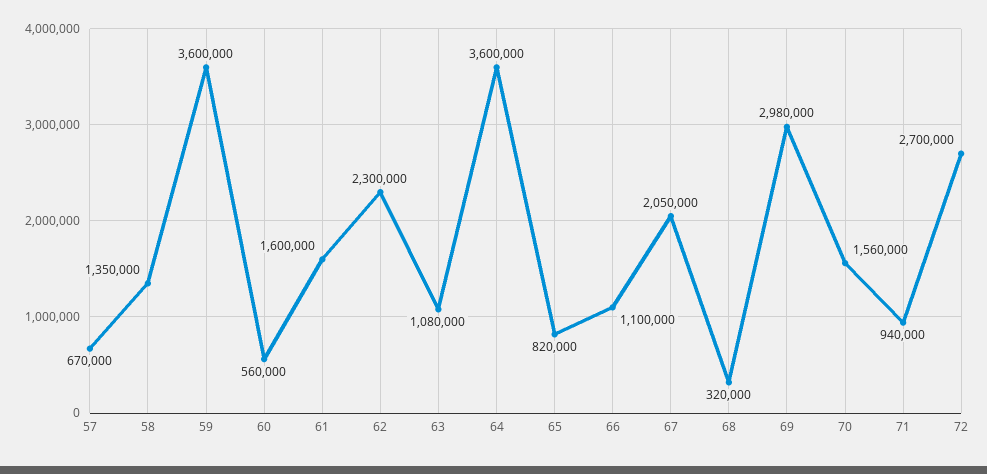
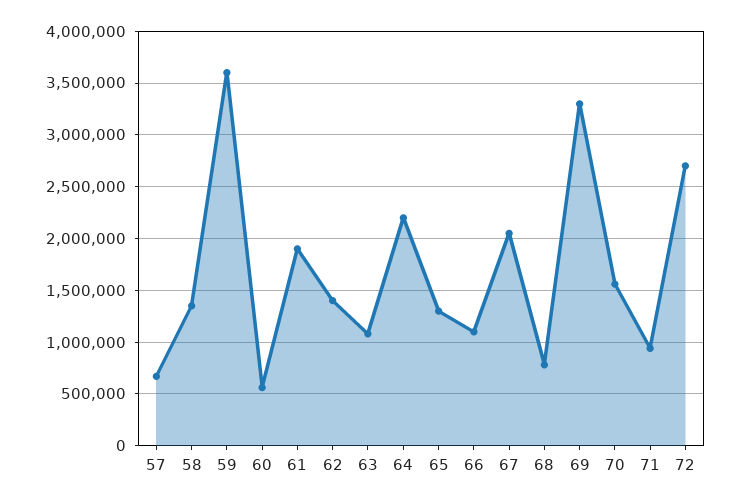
  {
    "57": 670000,
    "58": 1350000,
    "59": 3600000,
    "60": 560000,
-   "61": 1600000,
+   "61": 1900000,
-   "62": 2300000,
+   "62": 1400000,
    "63": 1080000,
-   "64": 3600000,
+   "64": 2200000,
-   "65": 820000,
+   "65": 1300000,
    "66": 1100000,
    "67": 2050000,
-   "68": 320000,
+   "68": 800000,
-   "69": 2980000,
+   "69": 3300000,
    "70": 1560000,
    "71": 940000,
    "72": 2700000
  }

